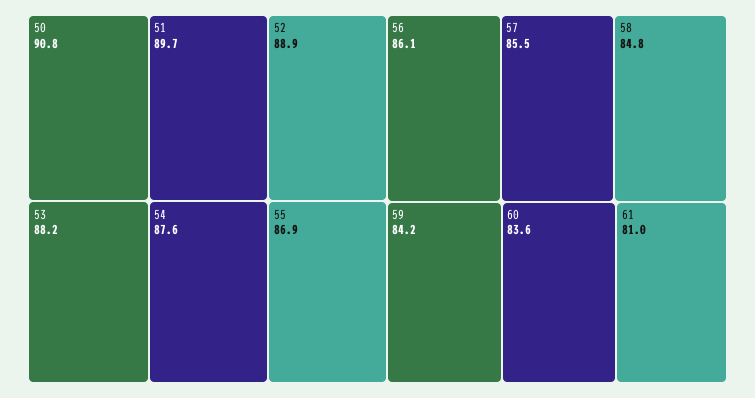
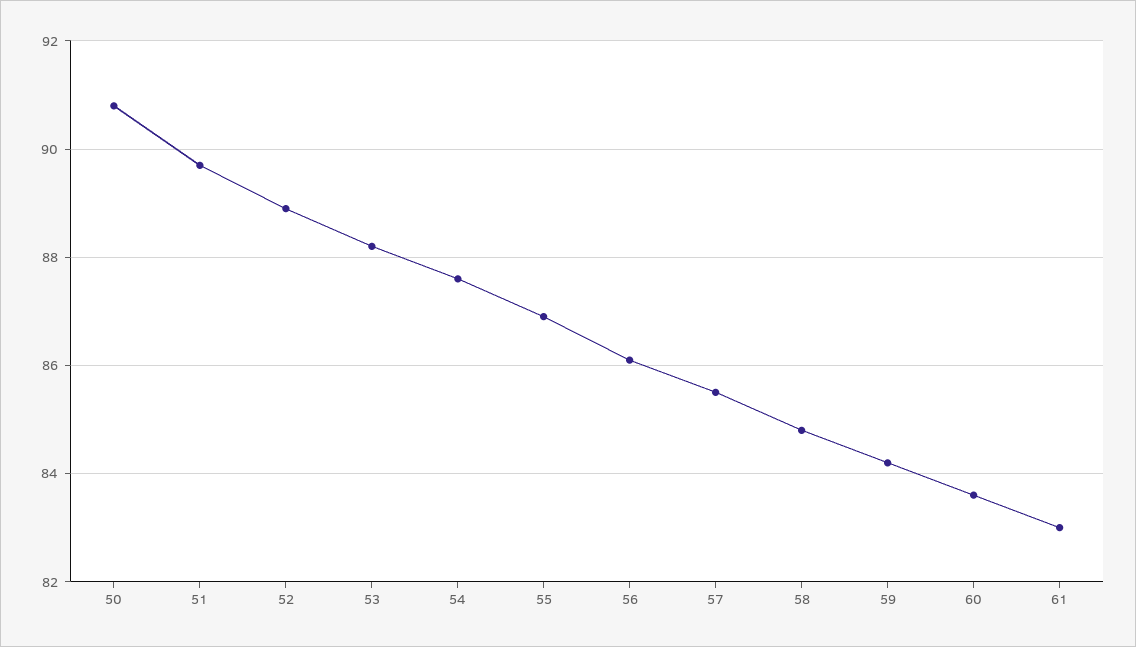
  {
    "50": 90.8,
    "51": 89.7,
    "52": 88.9,
    "53": 88.2,
    "54": 87.6,
    "55": 86.9,
    "56": 86.1,
    "57": 85.5,
    "58": 84.8,
    "59": 84.2,
    "60": 83.6,
-   "61": 81
+   "61": 83
  }

